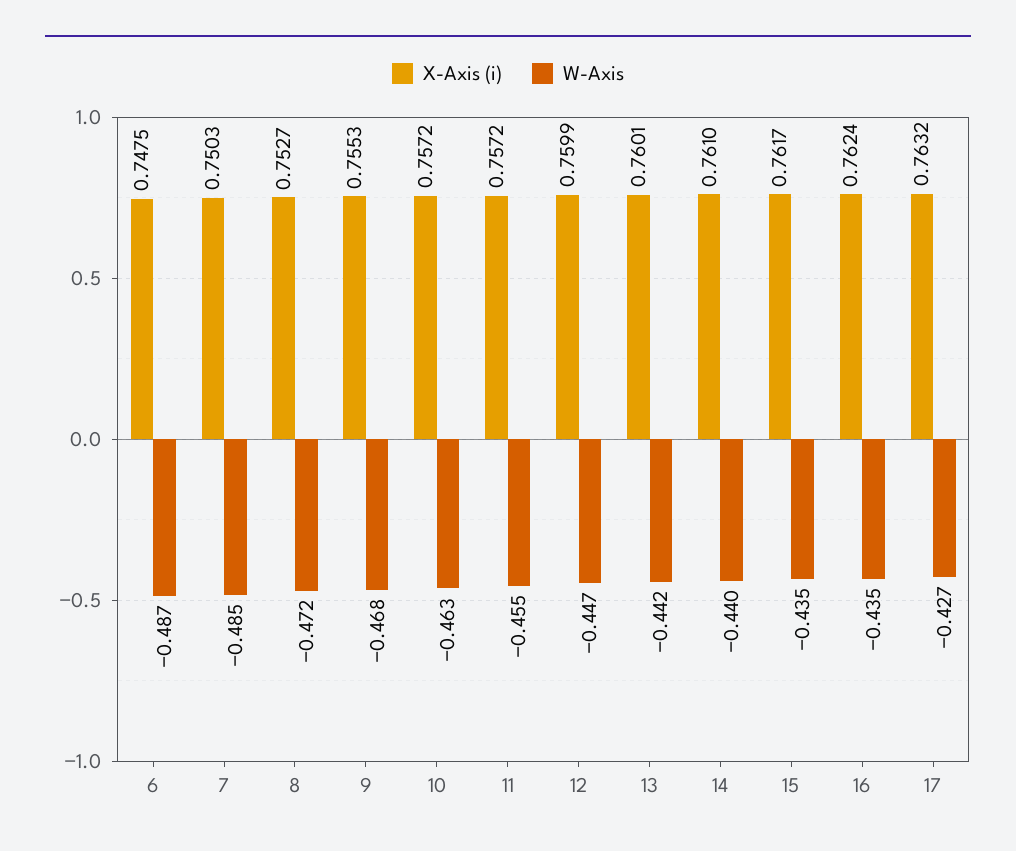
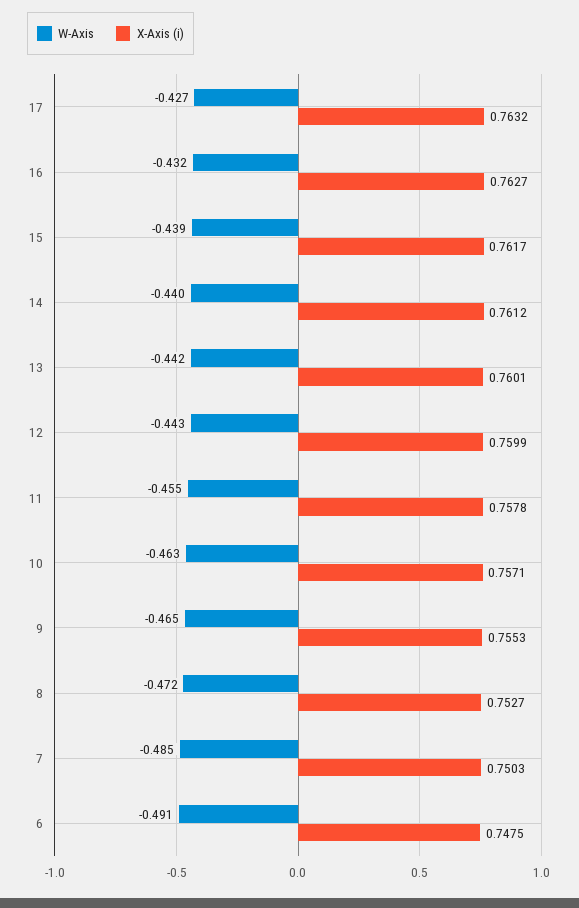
  {
    "X-Axis (i)": {
      "6": 0.7475,
      "7": 0.7503,
      "8": 0.7527,
      "9": 0.7553,
-     "10": 0.7572,
+     "10": 0.7571,
-     "11": 0.7572,
+     "11": 0.7578,
      "12": 0.7599,
      "13": 0.7601,
-     "14": 0.761,
+     "14": 0.7612,
      "15": 0.7617,
-     "16": 0.7624,
+     "16": 0.7627,
      "17": 0.7632
    },
    "W-Axis": {
-     "6": -0.487,
+     "6": -0.491,
      "7": -0.485,
      "8": -0.472,
-     "9": -0.468,
+     "9": -0.465,
      "10": -0.463,
      "11": -0.455,
-     "12": -0.447,
+     "12": -0.443,
      "13": -0.442,
      "14": -0.44,
-     "15": -0.435,
+     "15": -0.439,
-     "16": -0.435,
+     "16": -0.432,
      "17": -0.427
    }
  }

